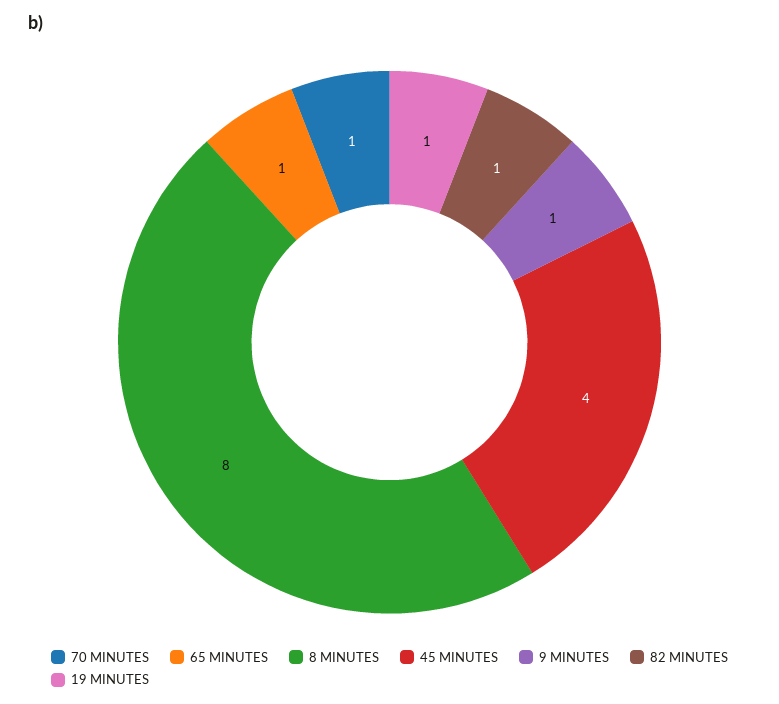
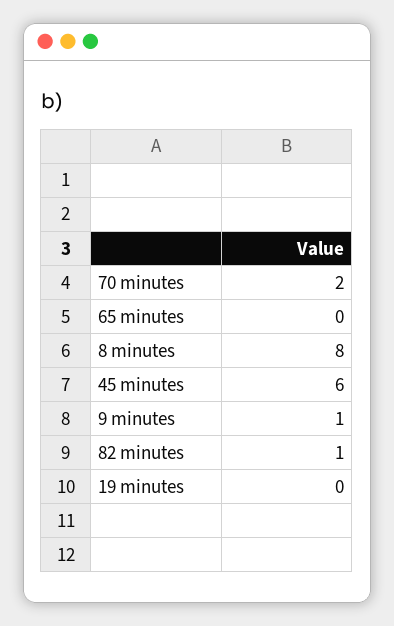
  {
-   "70 MINUTES": 1,
+   "70 MINUTES": 2,
-   "65 MINUTES": 1,
+   "65 MINUTES": 0,
    "8 MINUTES": 8,
-   "45 MINUTES": 4,
+   "45 MINUTES": 6,
    "9 MINUTES": 1,
    "82 MINUTES": 1,
-   "19 MINUTES": 1
+   "19 MINUTES": 0
  }

